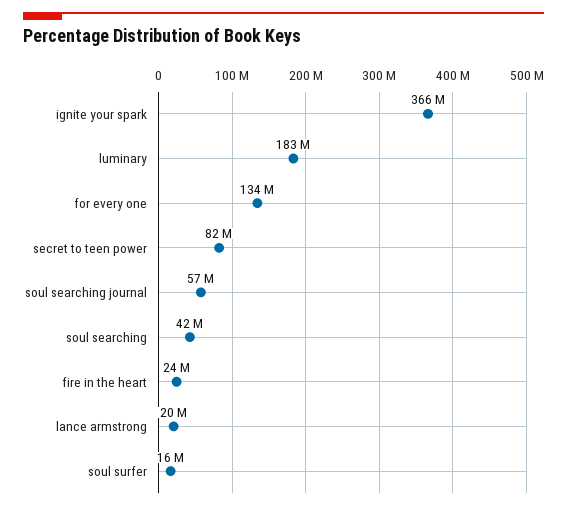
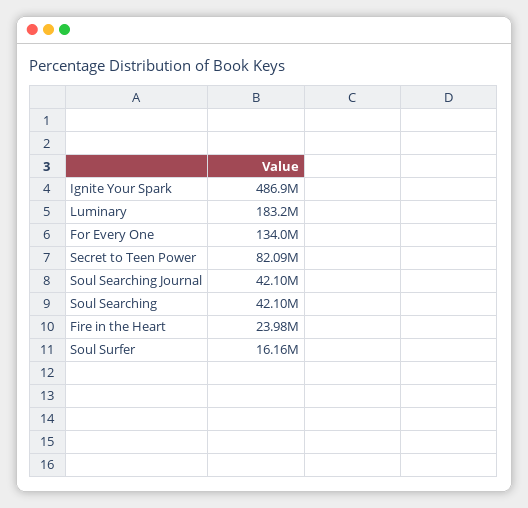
  {
-   "ignite your spark": 366000000,
+   "ignite your spark": 486900000,
    "luminary": 183200000,
    "for every one": 134000000,
    "secret to teen power": 82090000,
-   "soul searching journal": 57000000,
+   "soul searching journal": 42100000,
    "soul searching": 42100000,
    "fire in the heart": 23980000,
-   "lance armstrong": 20000000,
    "soul surfer": 16160000
  }

